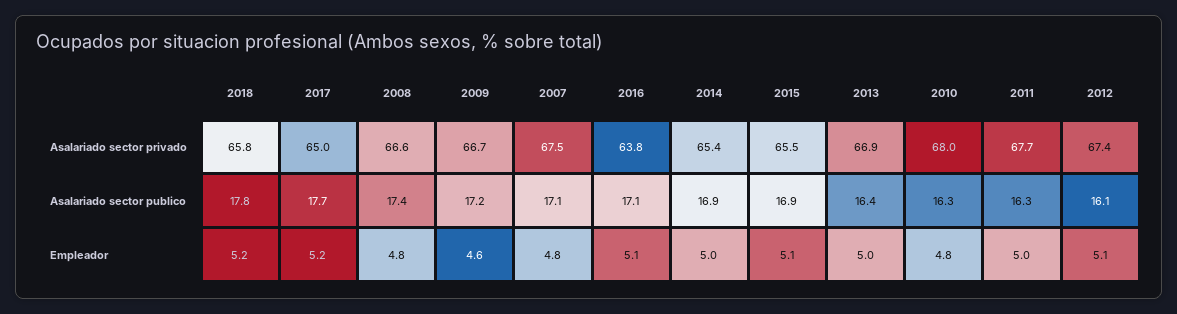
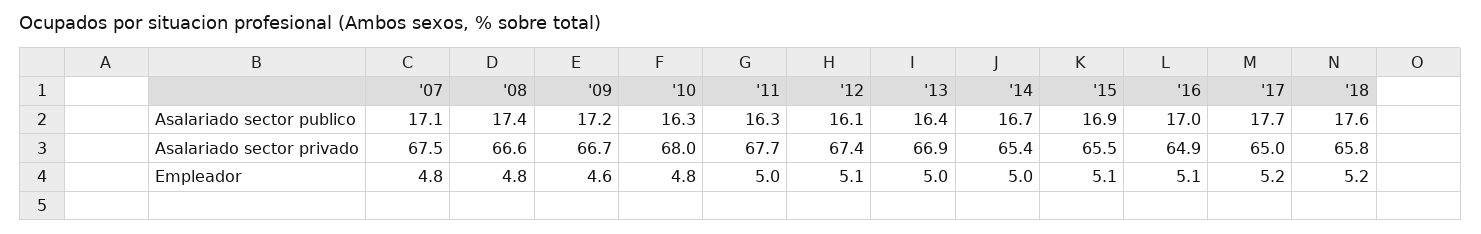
  {
    "2018": {
      "Asalariado sector privado": 65.8,
-     "Asalariado sector publico": 17.8,
+     "Asalariado sector publico": 17.6,
      "Empleador": 5.2
    },
    "2017": {
      "Asalariado sector privado": 65,
      "Asalariado sector publico": 17.7,
      "Empleador": 5.2
    },
    "2008": {
      "Asalariado sector privado": 66.6,
      "Asalariado sector publico": 17.4,
      "Empleador": 4.8
    },
    "2009": {
      "Asalariado sector privado": 66.7,
      "Asalariado sector publico": 17.2,
      "Empleador": 4.6
    },
    "2007": {
      "Asalariado sector privado": 67.5,
      "Asalariado sector publico": 17.1,
      "Empleador": 4.8
    },
    "2016": {
-     "Asalariado sector privado": 63.8,
+     "Asalariado sector privado": 64.9,
-     "Asalariado sector publico": 17.1,
+     "Asalariado sector publico": 17,
      "Empleador": 5.1
    },
    "2014": {
      "Asalariado sector privado": 65.4,
-     "Asalariado sector publico": 16.9,
+     "Asalariado sector publico": 16.7,
      "Empleador": 5
    },
    "2015": {
      "Asalariado sector privado": 65.5,
      "Asalariado sector publico": 16.9,
      "Empleador": 5.1
    },
    "2013": {
      "Asalariado sector privado": 66.9,
      "Asalariado sector publico": 16.4,
      "Empleador": 5
    },
    "2010": {
      "Asalariado sector privado": 68,
      "Asalariado sector publico": 16.3,
      "Empleador": 4.8
    },
    "2011": {
      "Asalariado sector privado": 67.7,
      "Asalariado sector publico": 16.3,
      "Empleador": 5
    },
    "2012": {
      "Asalariado sector privado": 67.4,
      "Asalariado sector publico": 16.1,
      "Empleador": 5.1
    }
  }

